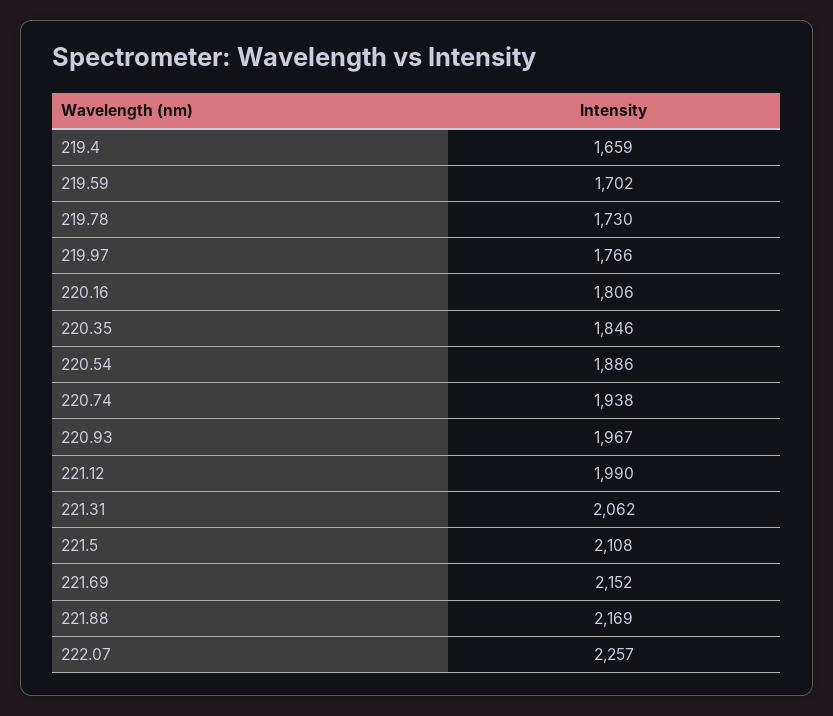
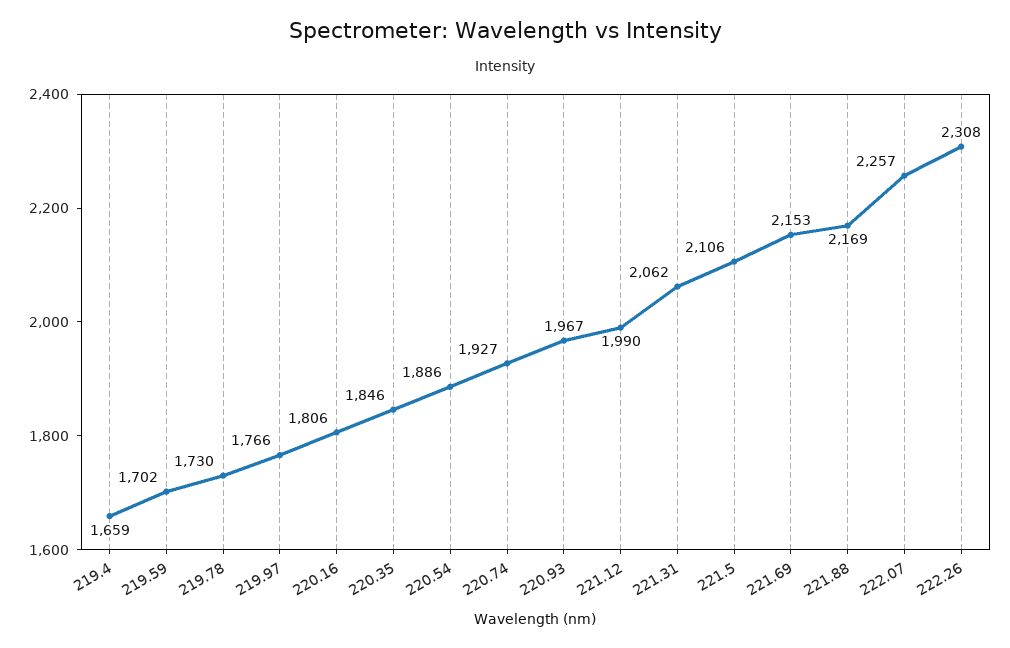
  {
    "219.4": 1659,
    "219.59": 1702,
    "219.78": 1730,
    "219.97": 1766,
    "220.16": 1806,
    "220.35": 1846,
    "220.54": 1886,
-   "220.74": 1938,
+   "220.74": 1927,
    "220.93": 1967,
    "221.12": 1990,
    "221.31": 2062,
-   "221.5": 2108,
+   "221.5": 2106,
-   "221.69": 2152,
+   "221.69": 2153,
    "221.88": 2169,
-   "222.07": 2257
+   "222.07": 2257,
+   "222.26": 2308
  }

